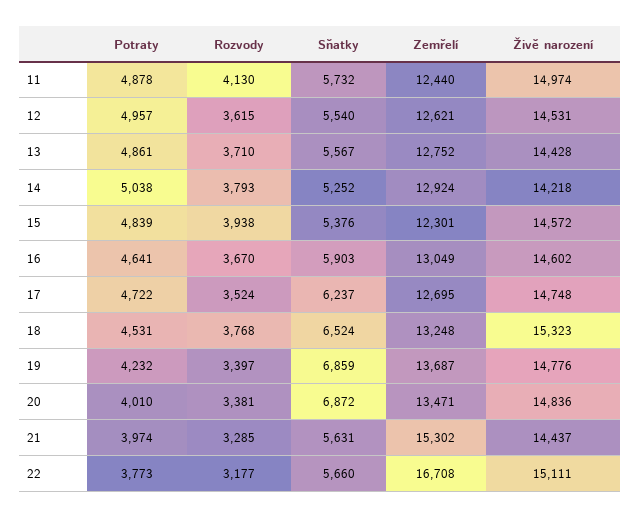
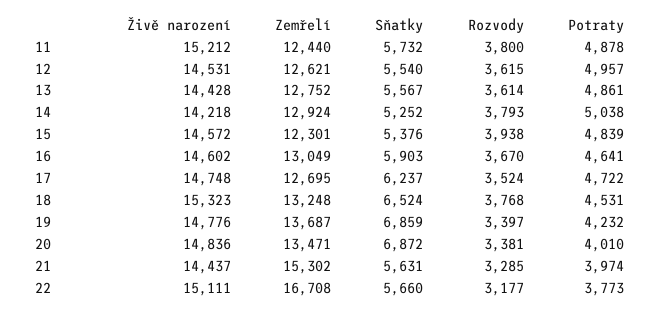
  {
    "Potraty": {
      "11": 4878,
      "12": 4957,
      "13": 4861,
      "14": 5038,
      "15": 4839,
      "16": 4641,
      "17": 4722,
      "18": 4531,
      "19": 4232,
      "20": 4010,
      "21": 3974,
      "22": 3773
    },
    "Rozvody": {
-     "11": 4130,
+     "11": 3800,
      "12": 3615,
-     "13": 3710,
+     "13": 3614,
      "14": 3793,
      "15": 3938,
      "16": 3670,
      "17": 3524,
      "18": 3768,
      "19": 3397,
      "20": 3381,
      "21": 3285,
      "22": 3177
    },
    "Sňatky": {
      "11": 5732,
      "12": 5540,
      "13": 5567,
      "14": 5252,
      "15": 5376,
      "16": 5903,
      "17": 6237,
      "18": 6524,
      "19": 6859,
      "20": 6872,
      "21": 5631,
      "22": 5660
    },
    "Zemřelí": {
      "11": 12440,
      "12": 12621,
      "13": 12752,
      "14": 12924,
      "15": 12301,
      "16": 13049,
      "17": 12695,
      "18": 13248,
      "19": 13687,
      "20": 13471,
      "21": 15302,
      "22": 16708
    },
    "Živě narození": {
-     "11": 14974,
+     "11": 15212,
      "12": 14531,
      "13": 14428,
      "14": 14218,
      "15": 14572,
      "16": 14602,
      "17": 14748,
      "18": 15323,
      "19": 14776,
      "20": 14836,
      "21": 14437,
      "22": 15111
    }
  }

